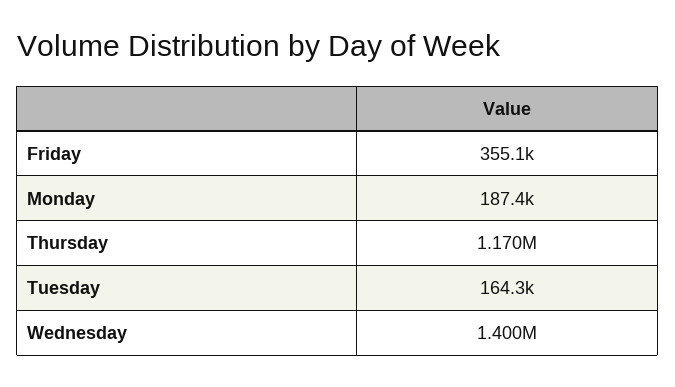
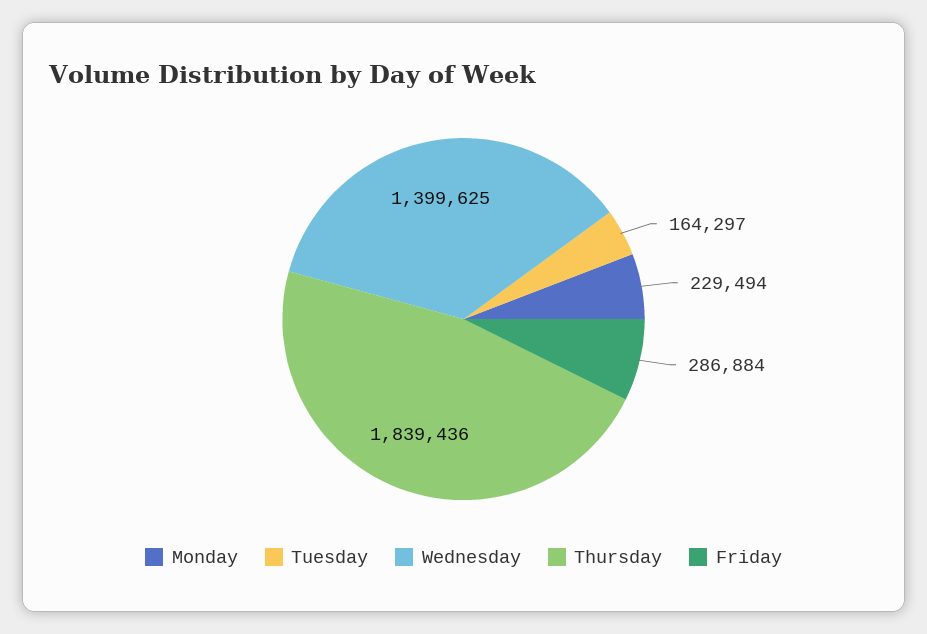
  {
-   "Friday": 355100,
+   "Friday": 286884,
-   "Monday": 187400,
+   "Monday": 229494,
-   "Thursday": 1170000,
+   "Thursday": 1839436,
    "Tuesday": 164297,
    "Wednesday": 1399625
  }

